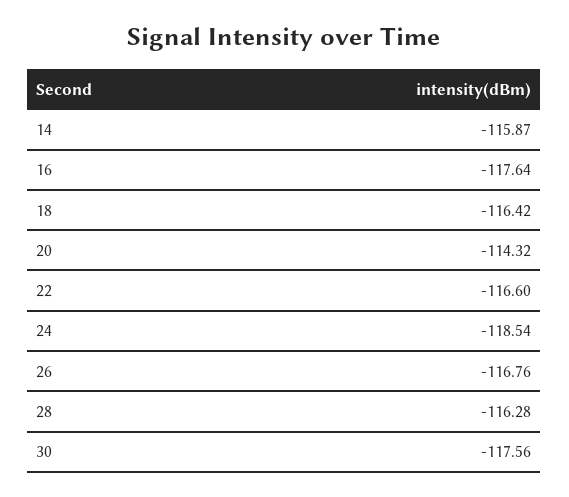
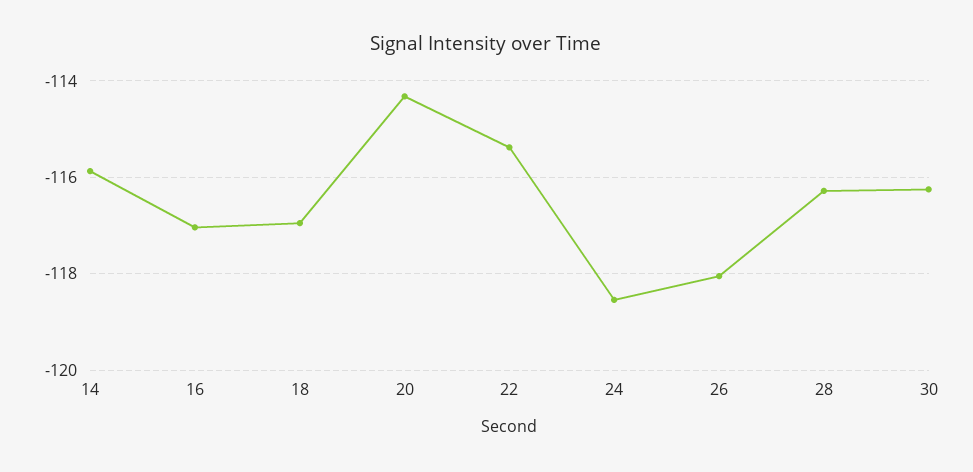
  {
    "14": -115.87,
-   "16": -117.64,
+   "16": -117,
-   "18": -116.42,
+   "18": -117,
    "20": -114.32,
-   "22": -116.6,
+   "22": -115.4,
    "24": -118.54,
-   "26": -116.76,
+   "26": -118,
    "28": -116.28,
-   "30": -117.56
+   "30": -116.2
  }

